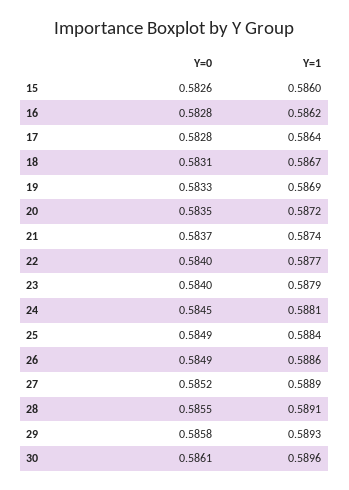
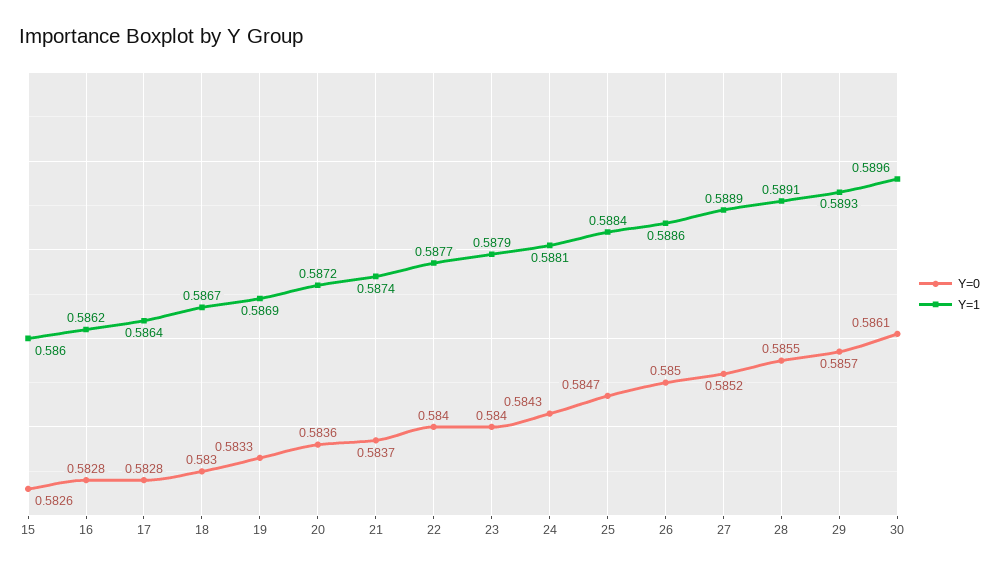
  {
    "Y=0": {
      "15": 0.5826,
      "16": 0.5828,
      "17": 0.5828,
-     "18": 0.5831,
+     "18": 0.583,
      "19": 0.5833,
-     "20": 0.5835,
+     "20": 0.5836,
      "21": 0.5837,
      "22": 0.584,
      "23": 0.584,
-     "24": 0.5845,
+     "24": 0.5843,
-     "25": 0.5849,
+     "25": 0.5847,
-     "26": 0.5849,
+     "26": 0.585,
      "27": 0.5852,
      "28": 0.5855,
-     "29": 0.5858,
+     "29": 0.5857,
      "30": 0.5861
    },
    "Y=1": {
      "15": 0.586,
      "16": 0.5862,
      "17": 0.5864,
      "18": 0.5867,
      "19": 0.5869,
      "20": 0.5872,
      "21": 0.5874,
      "22": 0.5877,
      "23": 0.5879,
      "24": 0.5881,
      "25": 0.5884,
      "26": 0.5886,
      "27": 0.5889,
      "28": 0.5891,
      "29": 0.5893,
      "30": 0.5896
    }
  }

